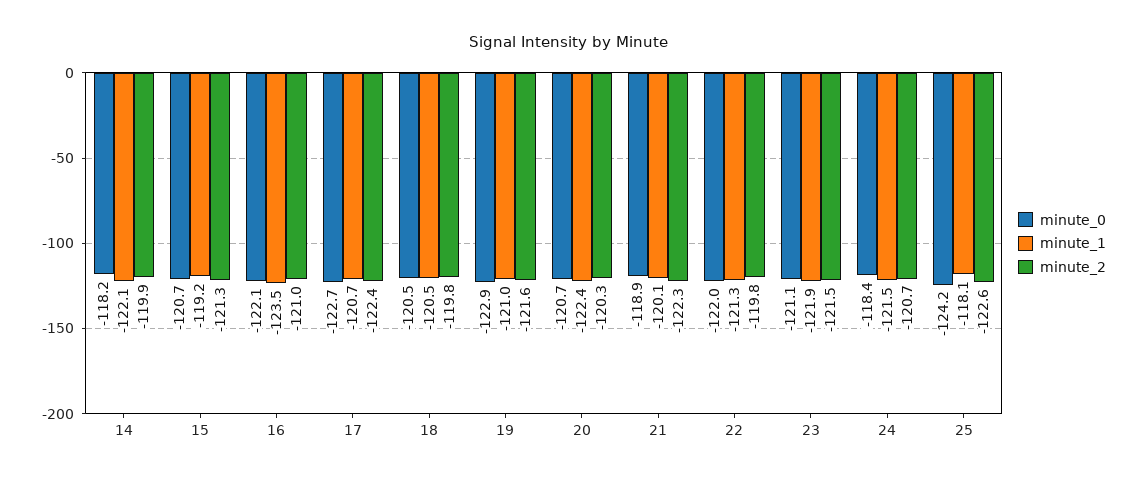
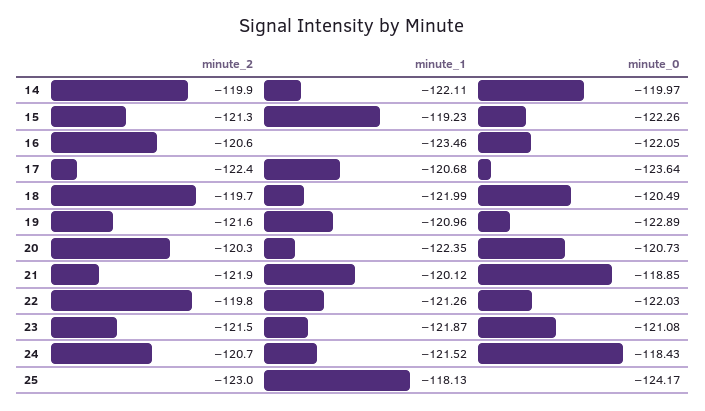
  {
    "minute_0": {
-     "14": -118.2,
+     "14": -119.97,
-     "15": -120.7,
+     "15": -122.26,
      "16": -122.05,
-     "17": -122.7,
+     "17": -123.64,
      "18": -120.49,
      "19": -122.89,
      "20": -120.73,
      "21": -118.85,
      "22": -122.03,
      "23": -121.08,
      "24": -118.43,
      "25": -124.17
    },
    "minute_1": {
      "14": -122.11,
      "15": -119.23,
      "16": -123.46,
      "17": -120.68,
-     "18": -120.5,
+     "18": -121.99,
      "19": -120.96,
      "20": -122.35,
      "21": -120.12,
      "22": -121.26,
      "23": -121.87,
      "24": -121.52,
      "25": -118.13
    },
    "minute_2": {
      "14": -119.9,
      "15": -121.3,
-     "16": -121,
+     "16": -120.6,
      "17": -122.4,
-     "18": -119.8,
+     "18": -119.7,
      "19": -121.6,
      "20": -120.3,
-     "21": -122.3,
+     "21": -121.9,
      "22": -119.8,
      "23": -121.5,
      "24": -120.7,
-     "25": -122.6
+     "25": -123
    }
  }

